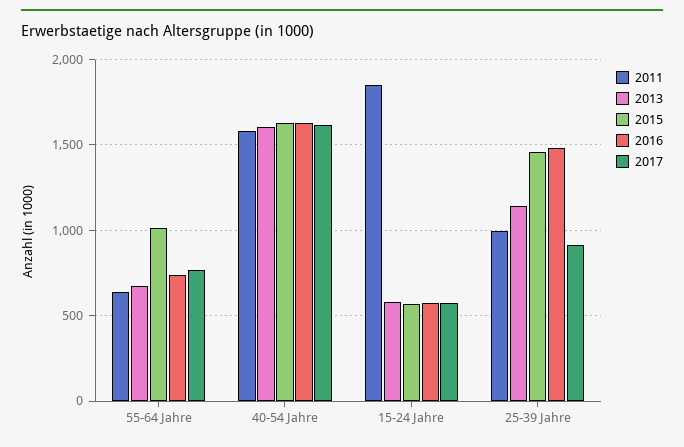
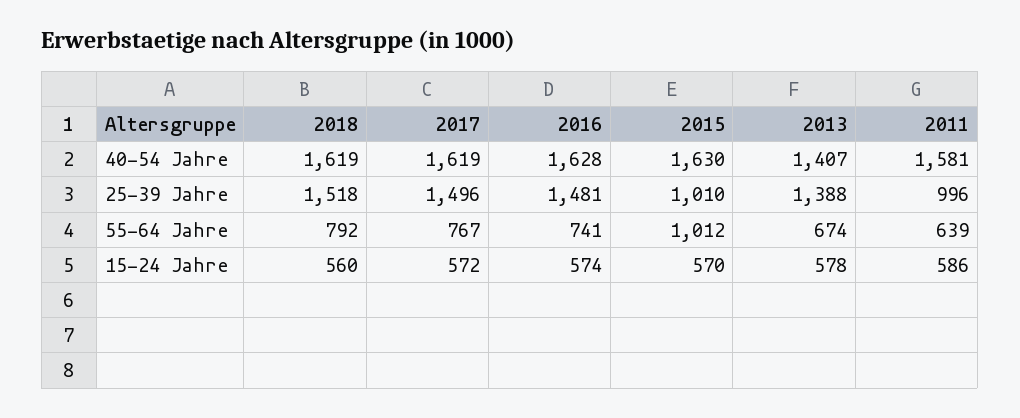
  {
    "2011": {
      "55-64 Jahre": 639,
      "40-54 Jahre": 1581,
-     "15-24 Jahre": 1850,
+     "15-24 Jahre": 586,
      "25-39 Jahre": 996
    },
    "2013": {
      "55-64 Jahre": 674,
-     "40-54 Jahre": 1600,
+     "40-54 Jahre": 1407,
      "15-24 Jahre": 578,
-     "25-39 Jahre": 1150
+     "25-39 Jahre": 1388
    },
    "2015": {
      "55-64 Jahre": 1012,
      "40-54 Jahre": 1630,
      "15-24 Jahre": 570,
-     "25-39 Jahre": 1450
+     "25-39 Jahre": 1010
    },
    "2016": {
      "55-64 Jahre": 741,
      "40-54 Jahre": 1628,
      "15-24 Jahre": 574,
      "25-39 Jahre": 1481
    },
    "2017": {
      "55-64 Jahre": 767,
      "40-54 Jahre": 1619,
      "15-24 Jahre": 572,
-     "25-39 Jahre": 900
+     "25-39 Jahre": 1496
-   }
+   },
+   "2018": {
+     "40-54 Jahre": 1619,
+     "25-39 Jahre": 1518,
+     "55-64 Jahre": 792,
+     "15-24 Jahre": 560
+   }
  }

